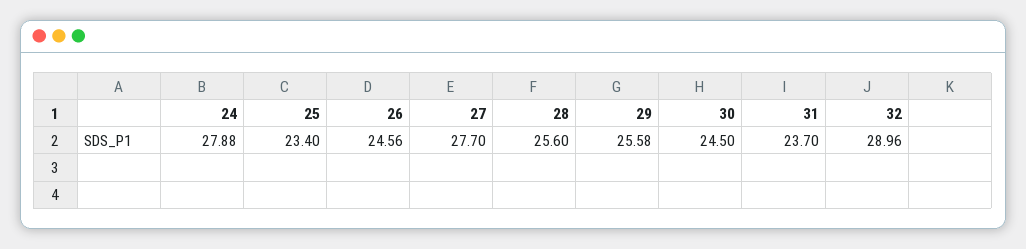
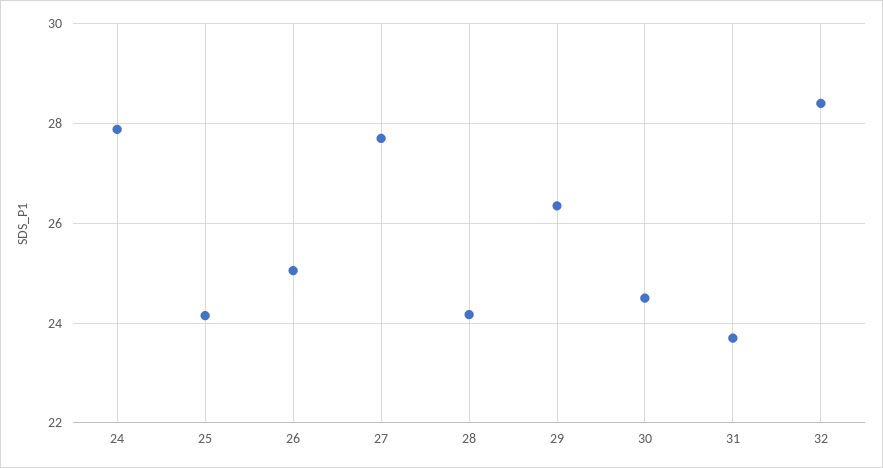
  {
    "24": 27.88,
-   "25": 23.4,
+   "25": 24.2,
-   "26": 24.56,
+   "26": 25,
    "27": 27.7,
-   "28": 25.6,
+   "28": 24.2,
-   "29": 25.58,
+   "29": 26.4,
    "30": 24.5,
    "31": 23.7,
-   "32": 28.96
+   "32": 28.4
  }

